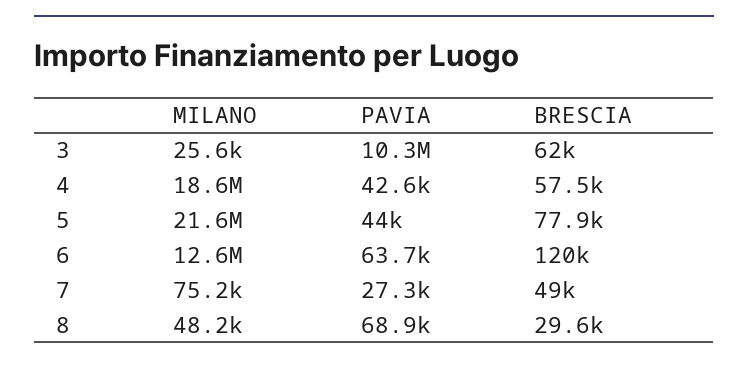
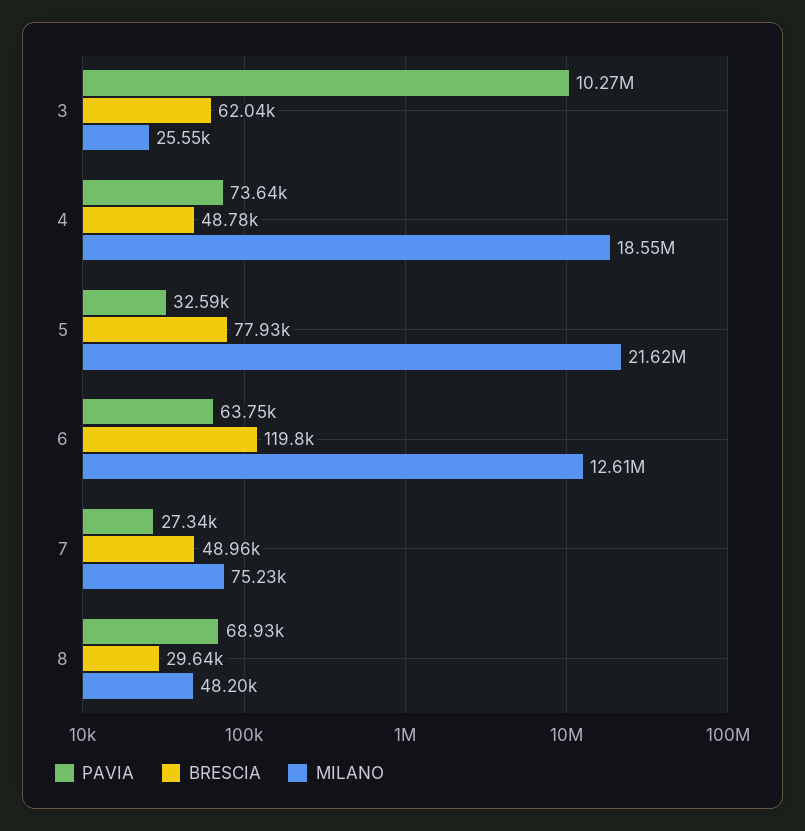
  {
    "MILANO": {
      "3": 25550,
      "4": 18550000,
      "5": 21620000,
      "6": 12610000,
      "7": 75230,
      "8": 48200
    },
    "PAVIA": {
      "3": 10270000,
-     "4": 42600,
+     "4": 73640,
-     "5": 44000,
+     "5": 32590,
      "6": 63750,
      "7": 27340,
      "8": 68930
    },
    "BRESCIA": {
      "3": 62040,
-     "4": 57500,
+     "4": 48780,
      "5": 77930,
      "6": 119800,
      "7": 48960,
      "8": 29640
    }
  }

